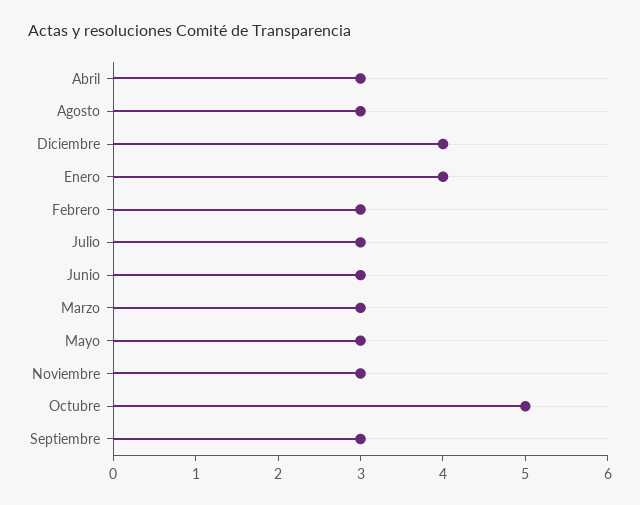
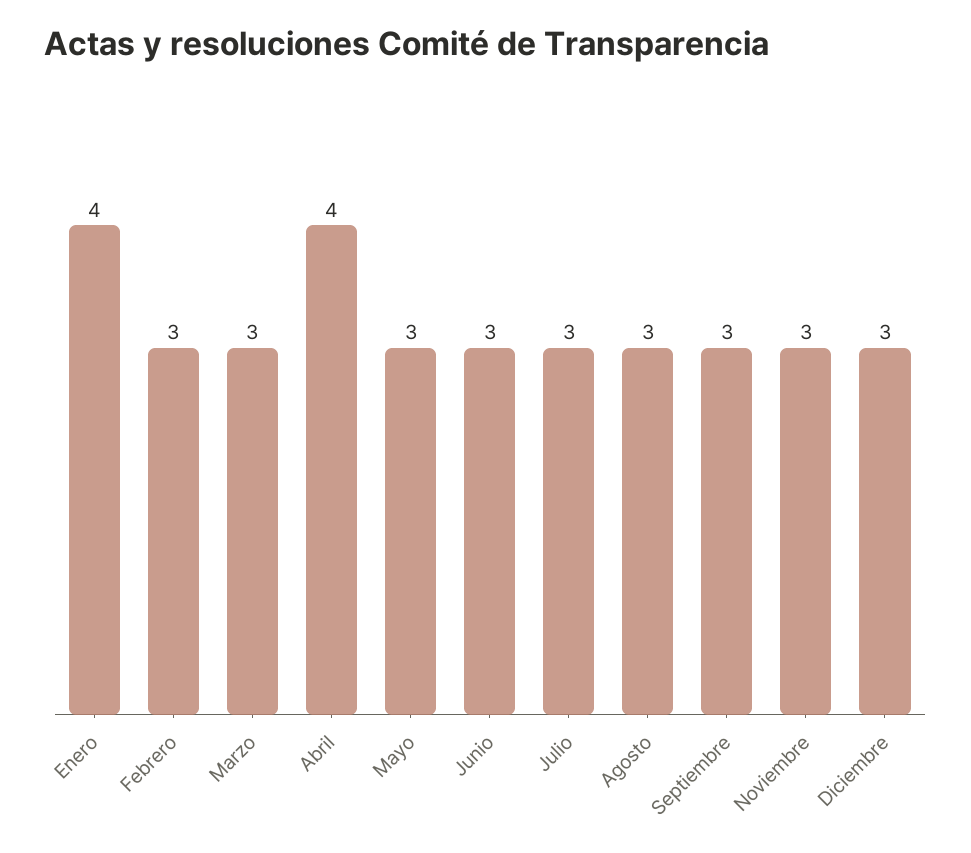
  {
-   "Abril": 3,
+   "Abril": 4,
    "Agosto": 3,
-   "Diciembre": 4,
+   "Diciembre": 3,
    "Enero": 4,
    "Febrero": 3,
    "Julio": 3,
    "Junio": 3,
    "Marzo": 3,
    "Mayo": 3,
    "Noviembre": 3,
-   "Octubre": 5,
    "Septiembre": 3
  }

